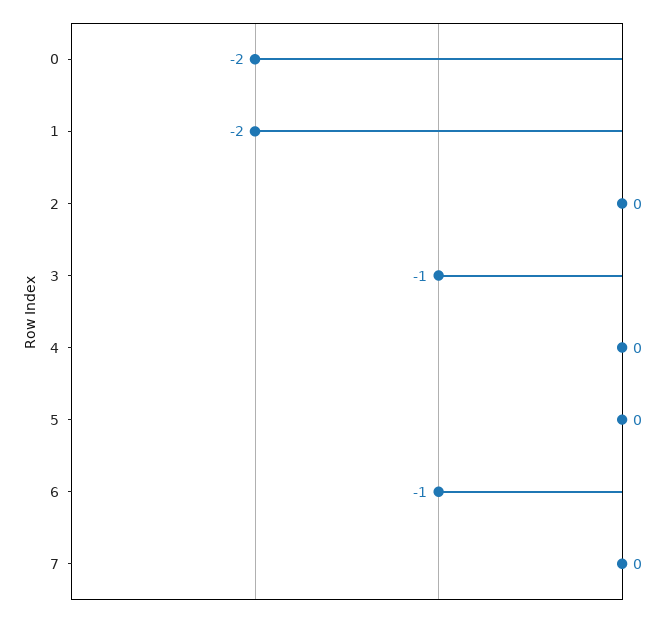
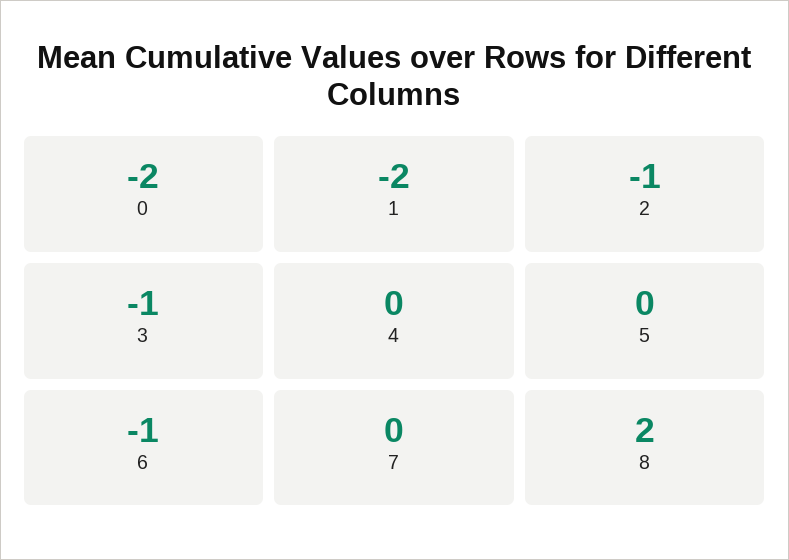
  {
    "0": -2,
    "1": -2,
-   "2": 0,
+   "2": -1,
    "3": -1,
    "4": 0,
    "5": 0,
    "6": -1,
-   "7": 0
+   "7": 0,
+   "8": 2
  }

